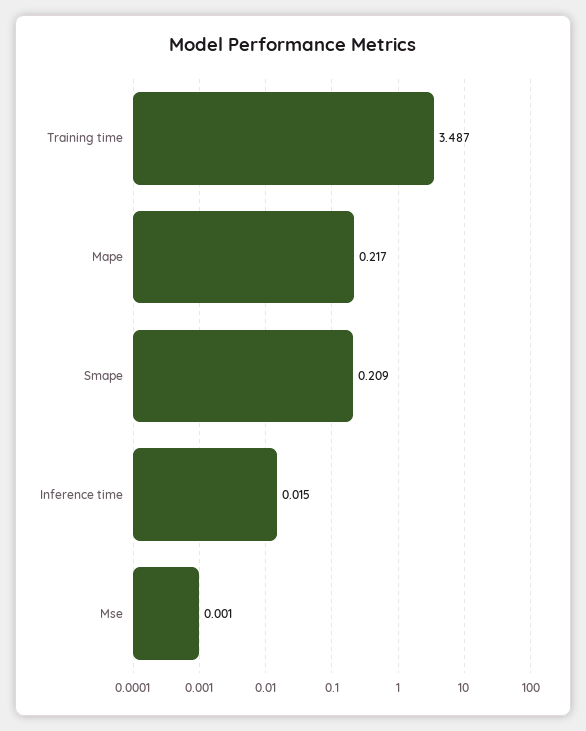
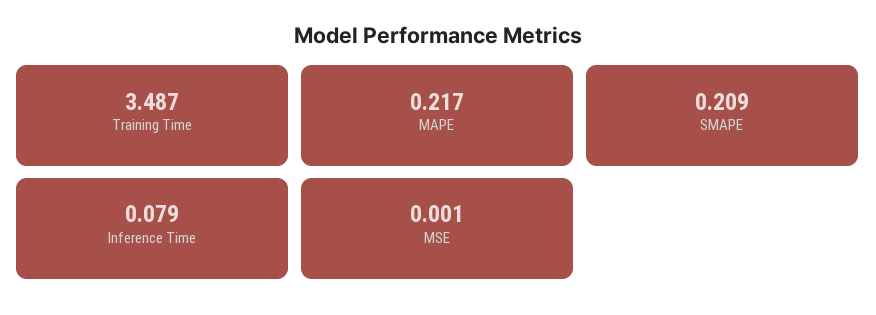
  {
    "Training time": 3.487,
    "Mape": 0.217,
    "Smape": 0.209,
-   "Inference time": 0.015,
+   "Inference time": 0.079,
    "Mse": 0.001
  }

